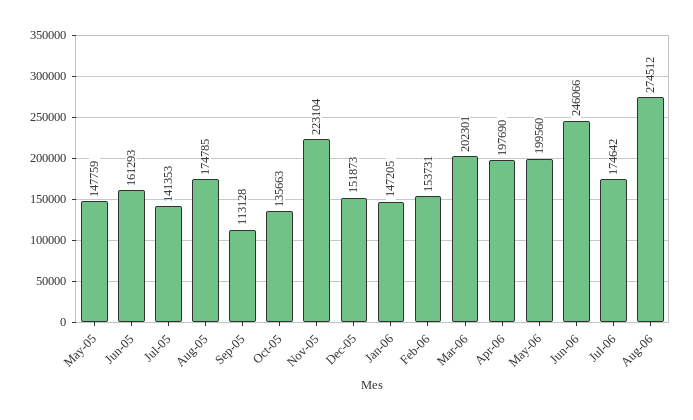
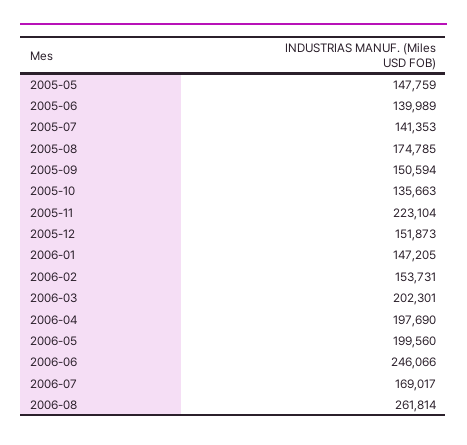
  {
    "May-05": 147759,
-   "Jun-05": 161293,
+   "Jun-05": 139989,
    "Jul-05": 141353,
    "Aug-05": 174785,
-   "Sep-05": 113128,
+   "Sep-05": 150594,
    "Oct-05": 135663,
    "Nov-05": 223104,
    "Dec-05": 151873,
    "Jan-06": 147205,
    "Feb-06": 153731,
    "Mar-06": 202301,
    "Apr-06": 197690,
    "May-06": 199560,
    "Jun-06": 246066,
-   "Jul-06": 174642,
+   "Jul-06": 169017,
-   "Aug-06": 274512
+   "Aug-06": 261814
  }

